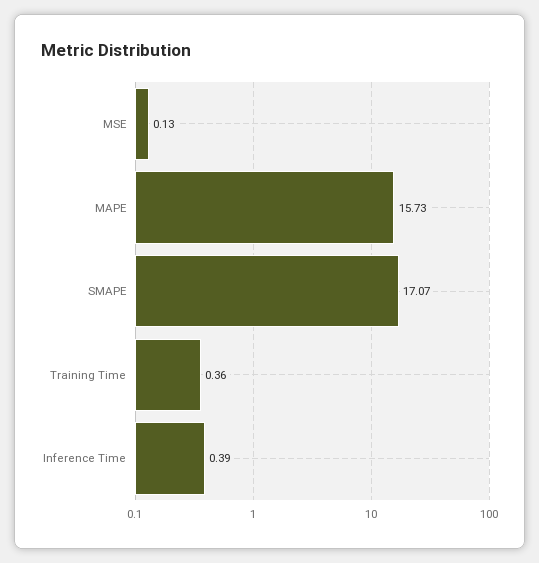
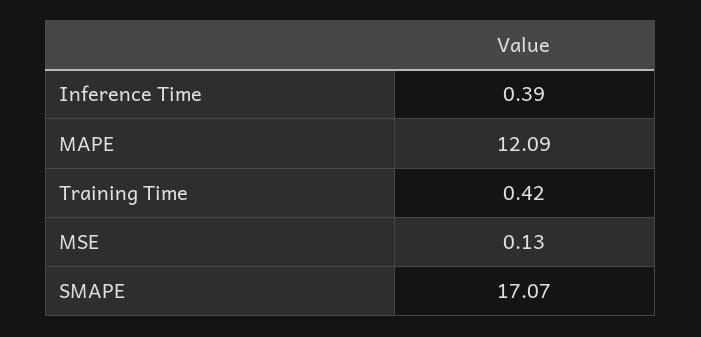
  {
    "MSE": 0.13,
-   "MAPE": 15.73,
+   "MAPE": 12.09,
    "SMAPE": 17.07,
-   "Training Time": 0.36,
+   "Training Time": 0.42,
    "Inference Time": 0.39
  }

